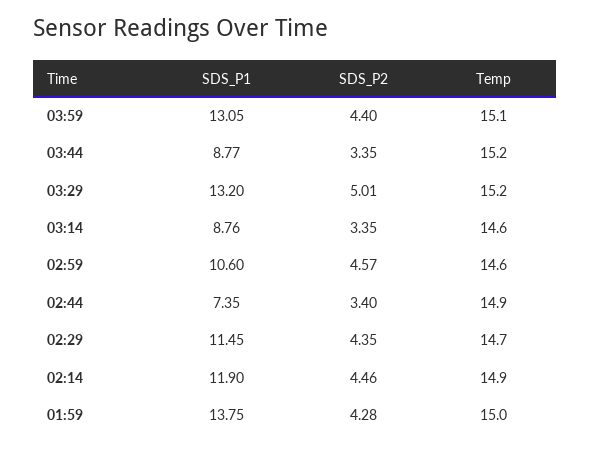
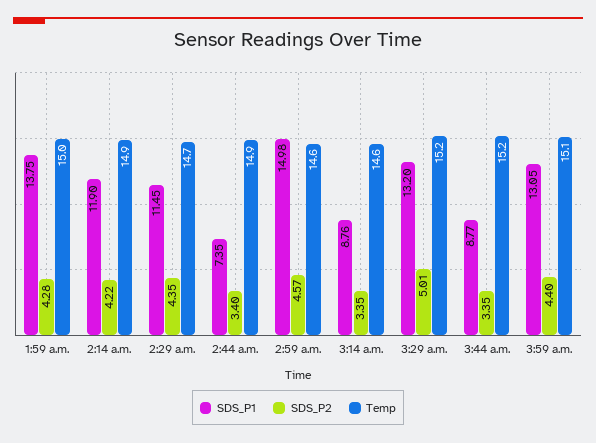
  {
    "SDS_P1": {
      "03:59": 13.05,
      "03:44": 8.77,
      "03:29": 13.2,
      "03:14": 8.76,
-     "02:59": 10.6,
+     "02:59": 14.98,
      "02:44": 7.35,
      "02:29": 11.45,
      "02:14": 11.9,
      "01:59": 13.75
    },
    "SDS_P2": {
      "03:59": 4.4,
      "03:44": 3.35,
      "03:29": 5.01,
      "03:14": 3.35,
      "02:59": 4.57,
      "02:44": 3.4,
      "02:29": 4.35,
-     "02:14": 4.46,
+     "02:14": 4.22,
      "01:59": 4.28
    },
    "Temp": {
      "03:59": 15.1,
      "03:44": 15.2,
      "03:29": 15.2,
      "03:14": 14.6,
      "02:59": 14.6,
      "02:44": 14.9,
      "02:29": 14.7,
      "02:14": 14.9,
      "01:59": 15
    }
  }

